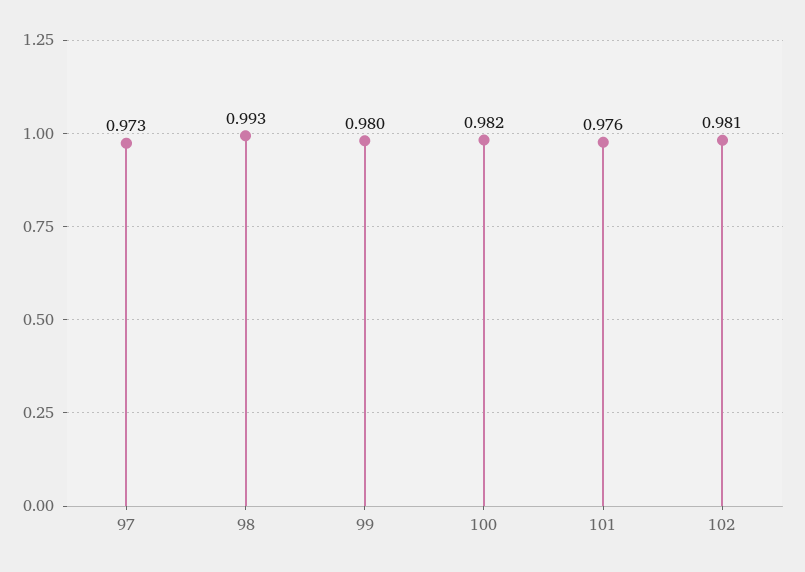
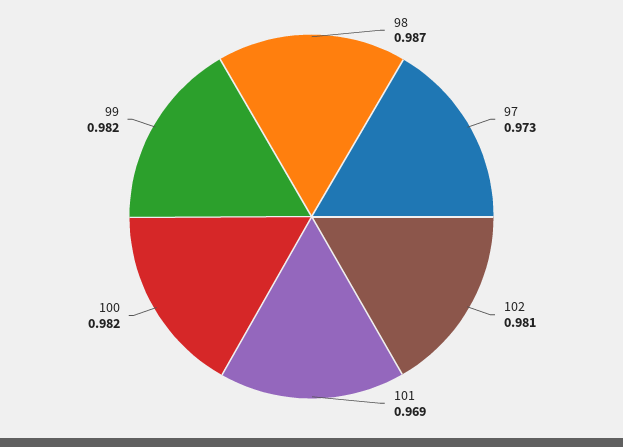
  {
    "97": 0.973,
-   "98": 0.993,
+   "98": 0.987,
-   "99": 0.98,
+   "99": 0.982,
    "100": 0.982,
-   "101": 0.976,
+   "101": 0.969,
    "102": 0.981
  }

